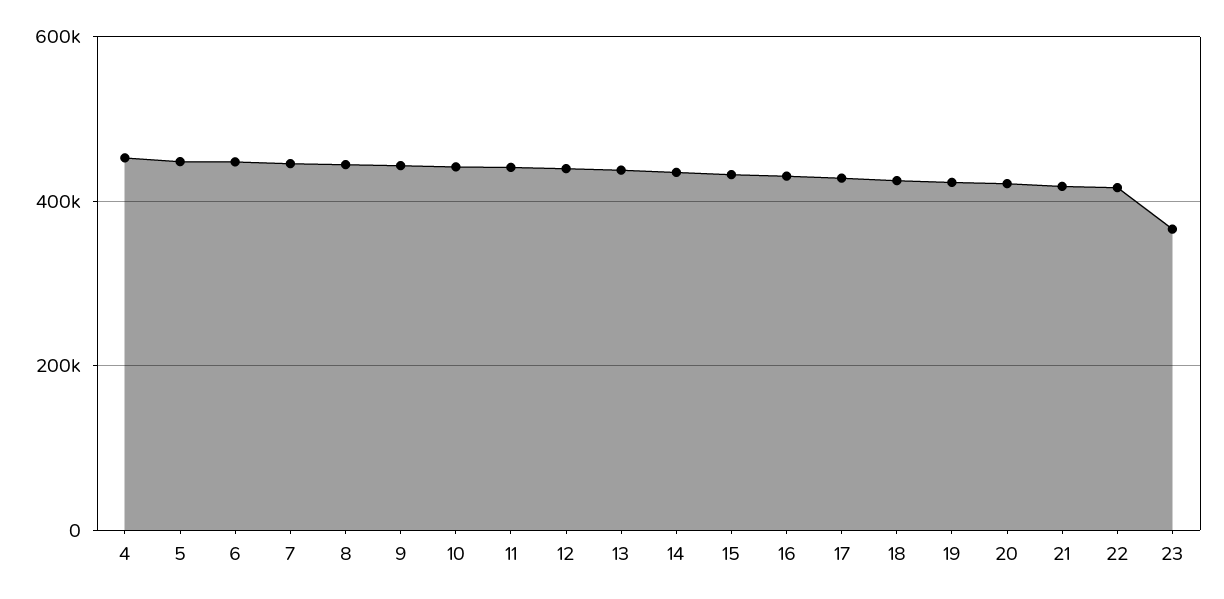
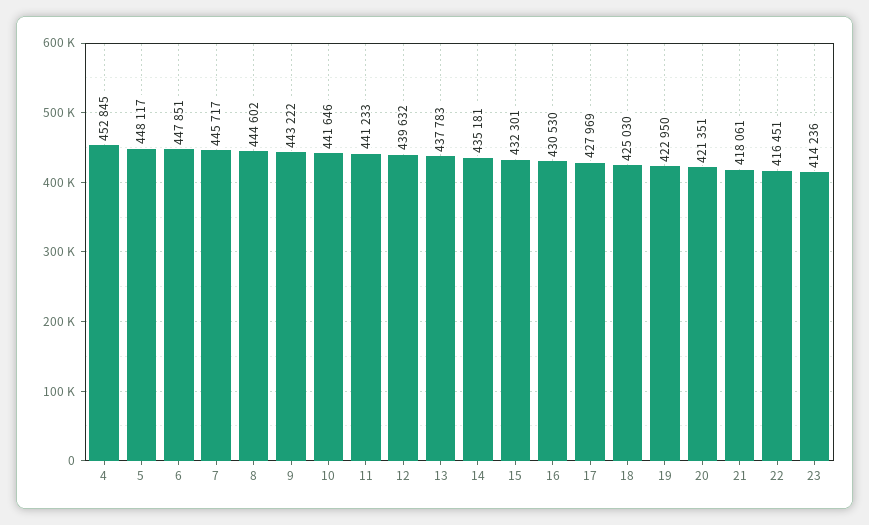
  {
    "4": 452845,
    "5": 448117,
    "6": 447851,
    "7": 445717,
    "8": 444602,
    "9": 443222,
    "10": 441646,
    "11": 441233,
    "12": 439632,
    "13": 437783,
    "14": 435181,
    "15": 432301,
    "16": 430530,
    "17": 427969,
    "18": 425030,
    "19": 422950,
    "20": 421351,
    "21": 418061,
    "22": 416451,
-   "23": 360000
+   "23": 414236
  }

